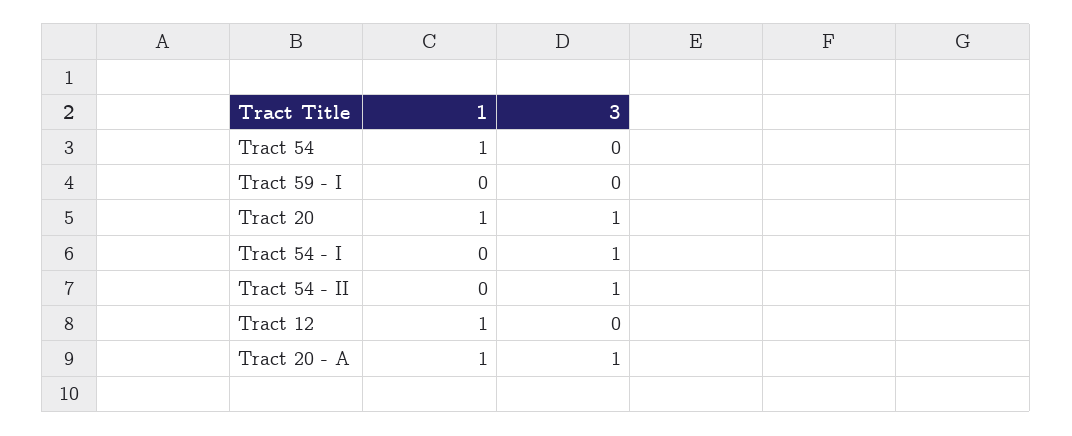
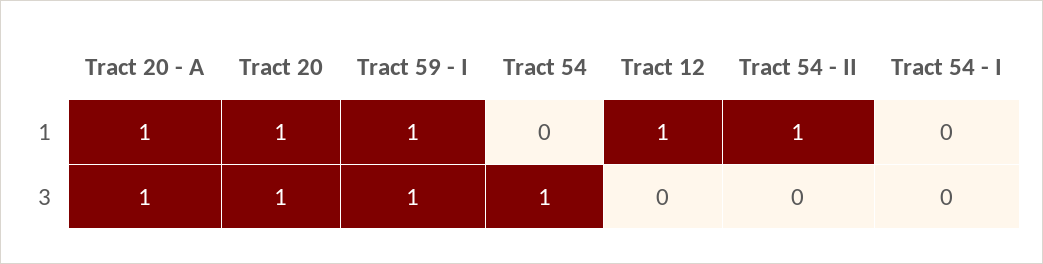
  {
    "1": {
-     "Tract 54": 1,
+     "Tract 54": 0,
-     "Tract 59 - I": 0,
+     "Tract 59 - I": 1,
      "Tract 20": 1,
      "Tract 54 - I": 0,
-     "Tract 54 - II": 0,
+     "Tract 54 - II": 1,
      "Tract 12": 1,
      "Tract 20 - A": 1
    },
    "3": {
-     "Tract 54": 0,
+     "Tract 54": 1,
-     "Tract 59 - I": 0,
+     "Tract 59 - I": 1,
      "Tract 20": 1,
-     "Tract 54 - I": 1,
+     "Tract 54 - I": 0,
-     "Tract 54 - II": 1,
+     "Tract 54 - II": 0,
      "Tract 12": 0,
      "Tract 20 - A": 1
    }
  }

